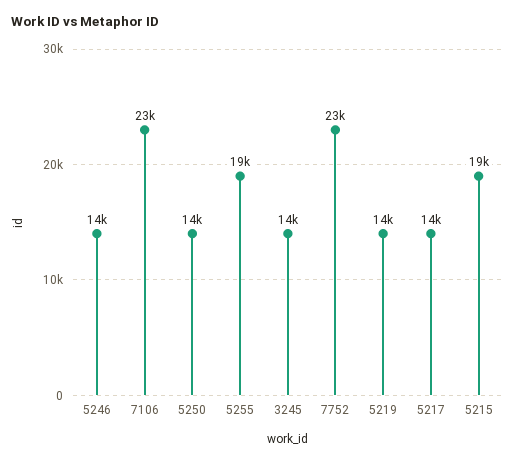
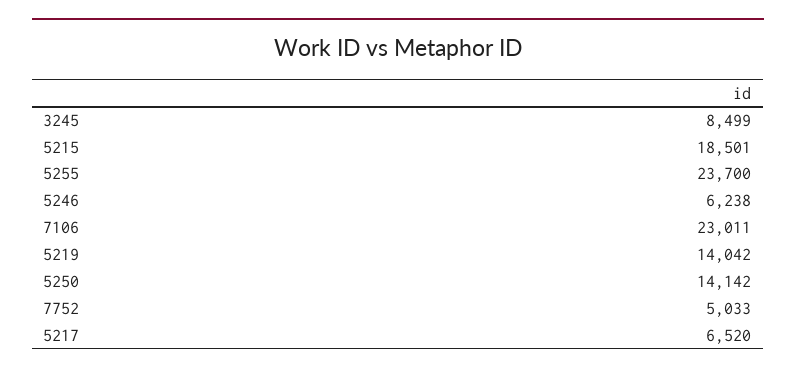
  {
-   "5246": 14000,
+   "5246": 6238,
    "7106": 23011,
    "5250": 14142,
-   "5255": 19000,
+   "5255": 23700,
-   "3245": 14000,
+   "3245": 8499,
-   "7752": 23000,
+   "7752": 5033,
    "5219": 14042,
-   "5217": 14000,
+   "5217": 6520,
    "5215": 18501
  }

